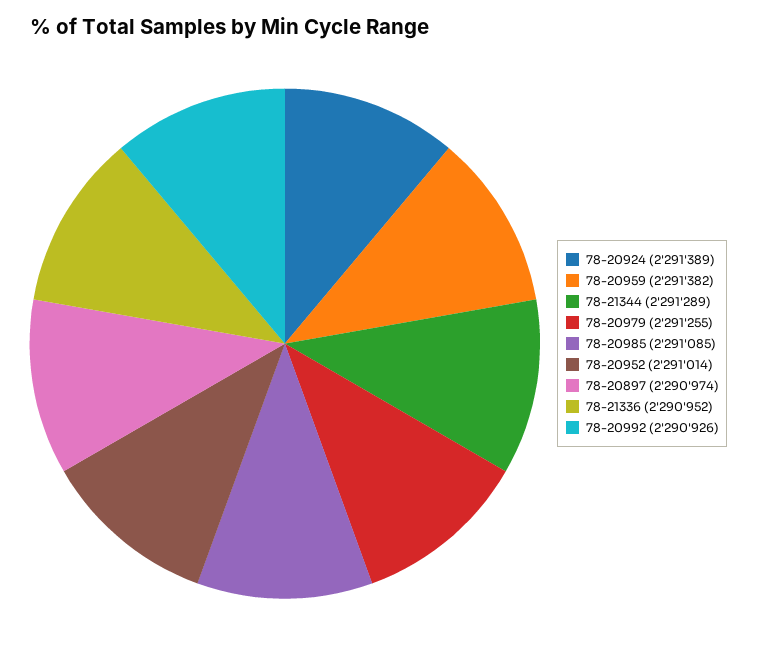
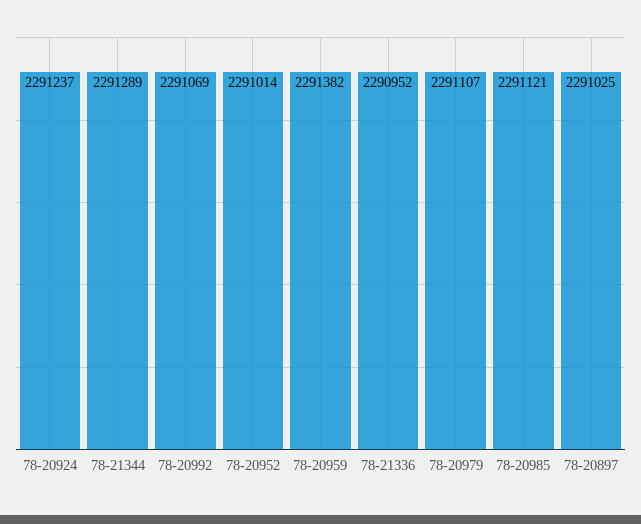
  {
-   "78-20924": 2291389,
+   "78-20924": 2291237,
    "78-20959": 2291382,
    "78-21344": 2291289,
-   "78-20979": 2291255,
+   "78-20979": 2291107,
-   "78-20985": 2291085,
+   "78-20985": 2291121,
    "78-20952": 2291014,
-   "78-20897": 2290974,
+   "78-20897": 2291025,
    "78-21336": 2290952,
-   "78-20992": 2290926
+   "78-20992": 2291069
  }

